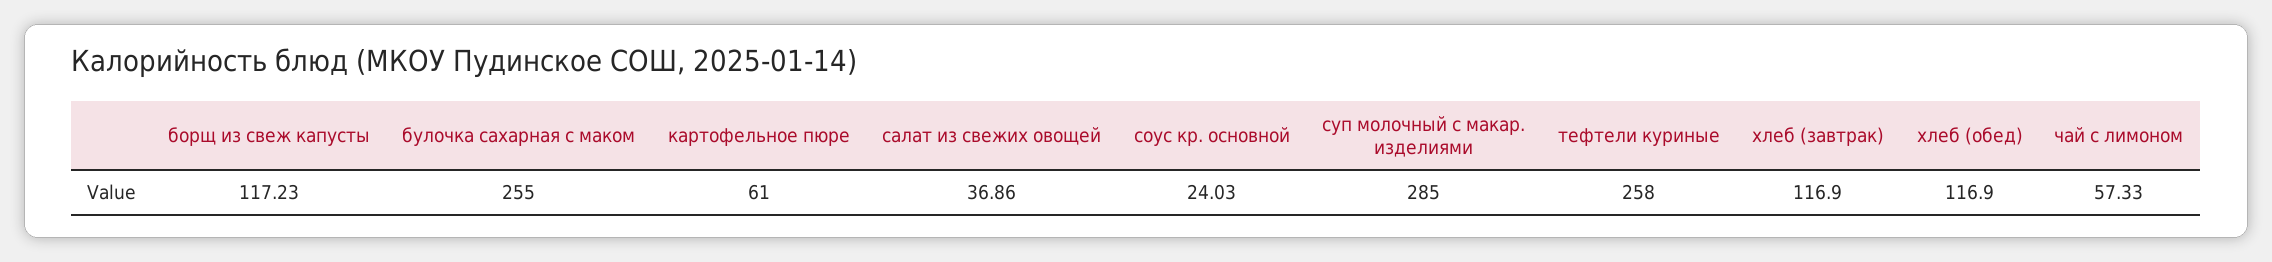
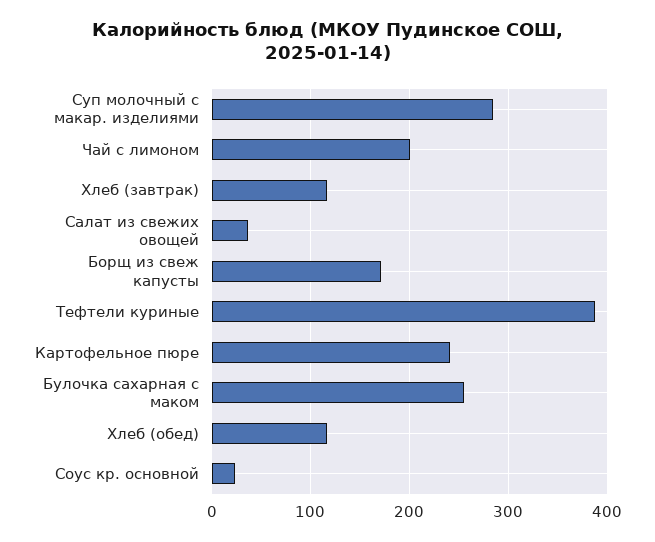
  {
-   "борщ из свеж капусты": 117.23,
+   "борщ из свеж капусты": 170,
    "булочка сахарная с маком": 255,
-   "картофельное пюре": 61,
+   "картофельное пюре": 240,
    "салат из свежих овощей": 36.86,
    "соус кр. основной": 24.03,
    "суп молочный с макар. изделиями": 285,
-   "тефтели куриные": 258,
+   "тефтели куриные": 390,
    "хлеб (завтрак)": 116.9,
    "хлеб (обед)": 116.9,
-   "чай с лимоном": 57.33
+   "чай с лимоном": 200
  }

